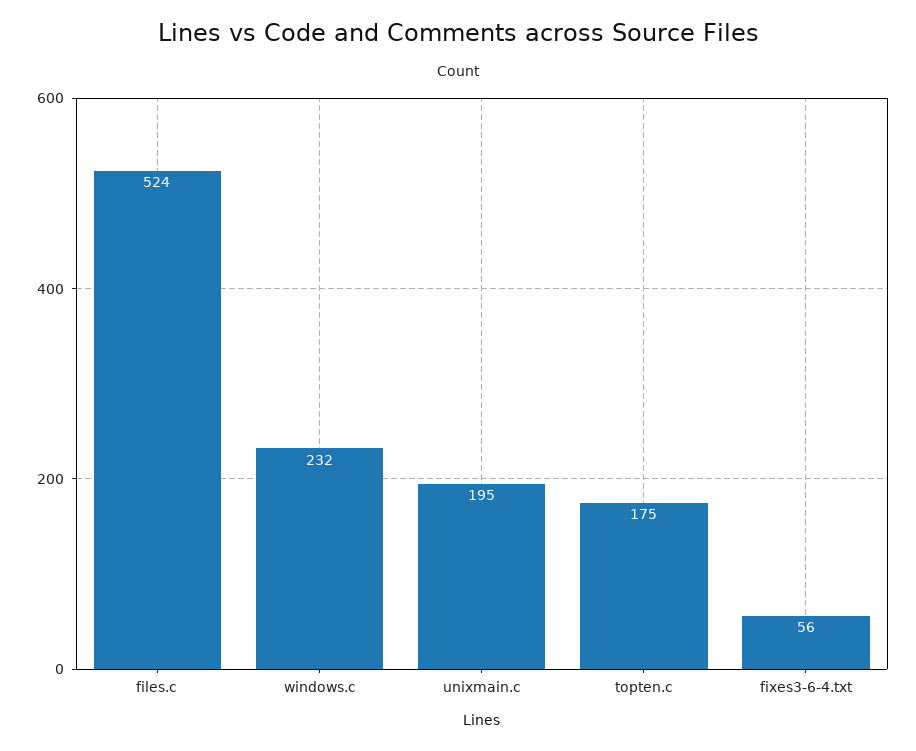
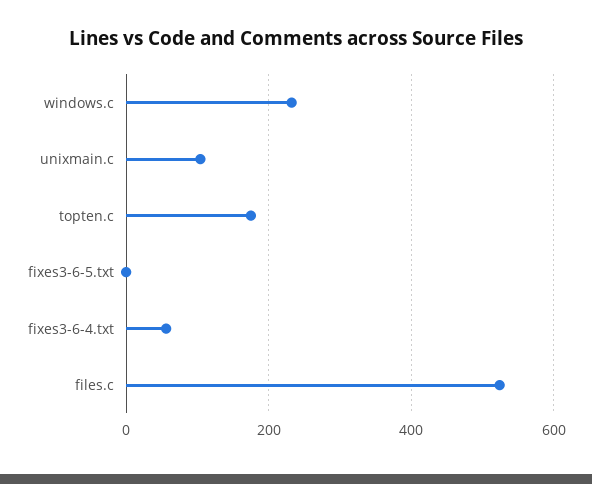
  {
    "files.c": 524,
    "windows.c": 232,
-   "unixmain.c": 195,
+   "unixmain.c": 100,
    "topten.c": 175,
-   "fixes3-6-4.txt": 56
+   "fixes3-6-4.txt": 56,
+   "fixes3-6-5.txt": 0
  }

